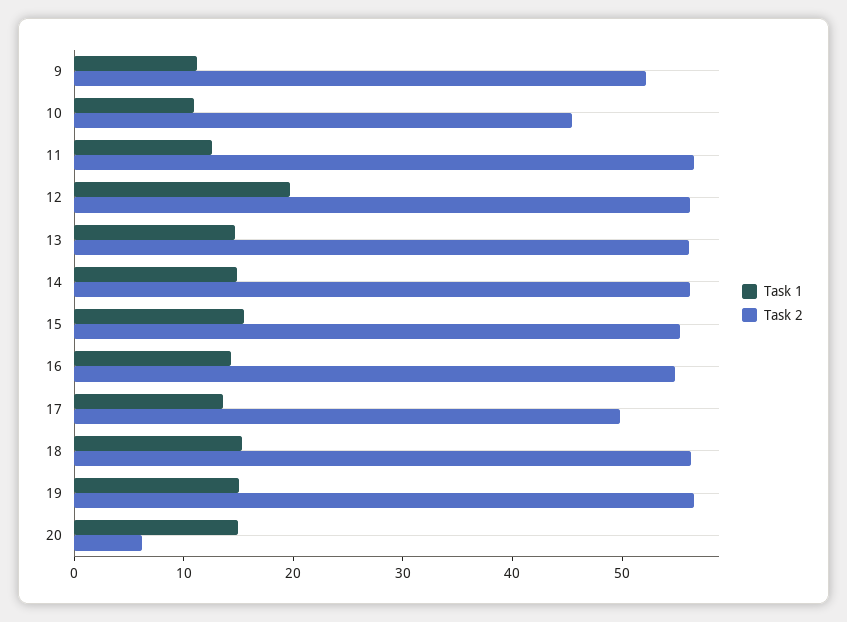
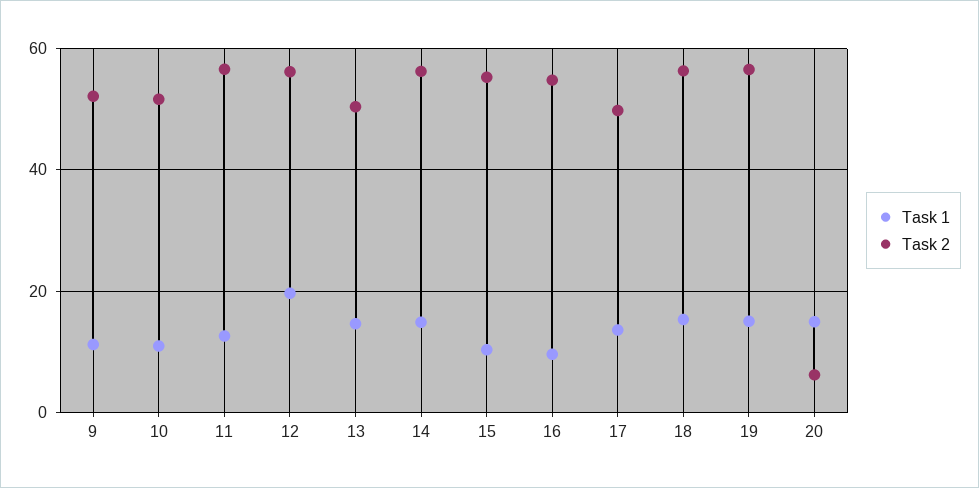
  {
    "Task 1": {
      "9": 12,
      "10": 10,
      "11": 12,
      "12": 20,
      "13": 14,
      "14": 14,
-     "15": 16,
+     "15": 10,
-     "16": 14,
+     "16": 10,
      "17": 14,
      "18": 16,
      "19": 16,
      "20": 14
    },
    "Task 2": {
      "9": 52,
-     "10": 46,
+     "10": 52,
      "11": 56,
      "12": 56,
-     "13": 56,
+     "13": 50,
      "14": 56,
      "15": 56,
      "16": 54,
      "17": 50,
      "18": 56,
      "19": 56,
      "20": 6
    }
  }

